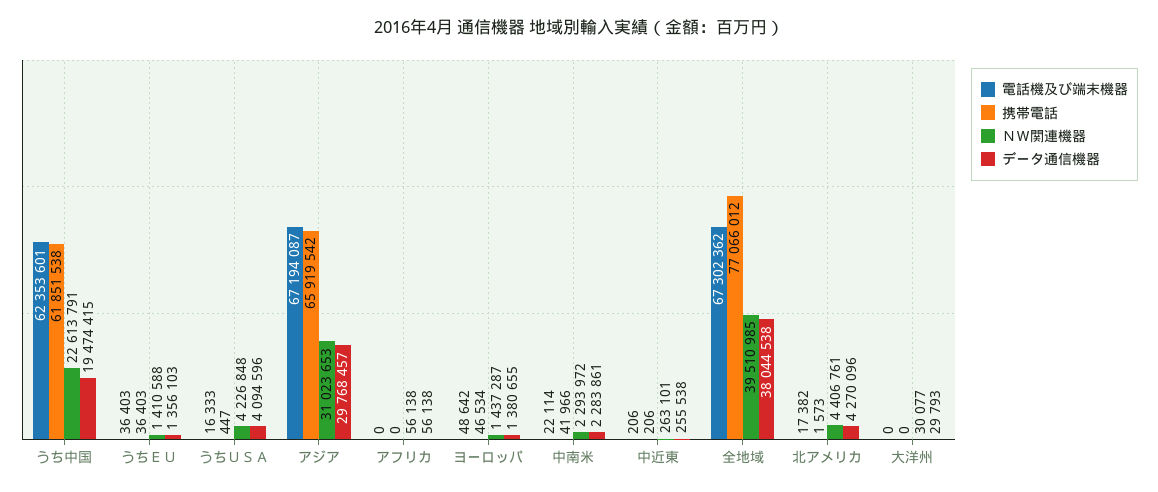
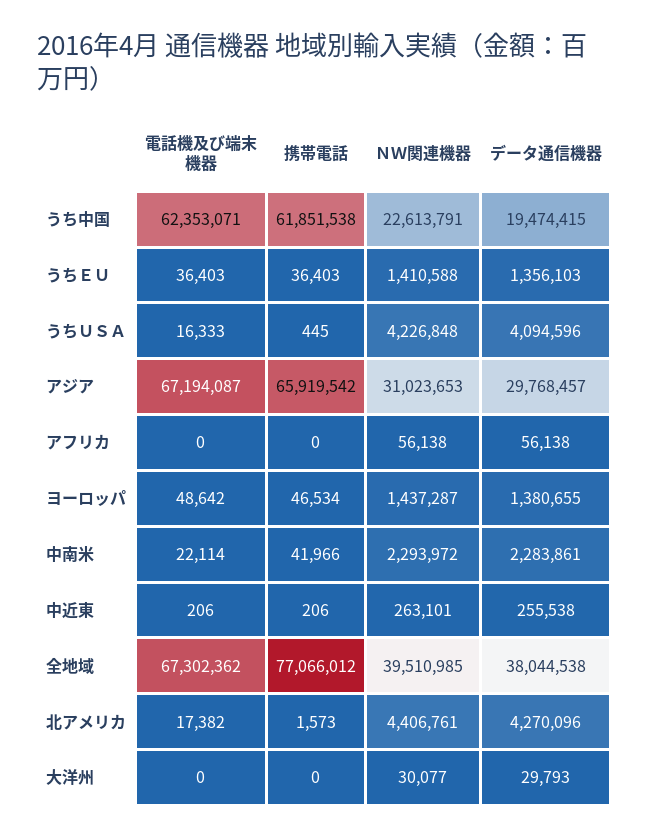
  {
    "電話機及び端末機器": {
-     "うち中国": 62353601,
+     "うち中国": 62353071,
      "うちＥＵ": 36403,
      "うちＵＳＡ": 16333,
      "アジア": 67194087,
      "アフリカ": 0,
      "ヨーロッパ": 48642,
      "中南米": 22114,
      "中近東": 206,
      "全地域": 67302362,
      "北アメリカ": 17382,
      "大洋州": 0
    },
    "携帯電話": {
      "うち中国": 61851538,
      "うちＥＵ": 36403,
-     "うちＵＳＡ": 447,
+     "うちＵＳＡ": 445,
      "アジア": 65919542,
      "アフリカ": 0,
      "ヨーロッパ": 46534,
      "中南米": 41966,
      "中近東": 206,
      "全地域": 77066012,
      "北アメリカ": 1573,
      "大洋州": 0
    },
    "ＮＷ関連機器": {
      "うち中国": 22613791,
      "うちＥＵ": 1410588,
      "うちＵＳＡ": 4226848,
      "アジア": 31023653,
      "アフリカ": 56138,
      "ヨーロッパ": 1437287,
      "中南米": 2293972,
      "中近東": 263101,
      "全地域": 39510985,
      "北アメリカ": 4406761,
      "大洋州": 30077
    },
    "データ通信機器": {
      "うち中国": 19474415,
      "うちＥＵ": 1356103,
      "うちＵＳＡ": 4094596,
      "アジア": 29768457,
      "アフリカ": 56138,
      "ヨーロッパ": 1380655,
      "中南米": 2283861,
      "中近東": 255538,
      "全地域": 38044538,
      "北アメリカ": 4270096,
      "大洋州": 29793
    }
  }

